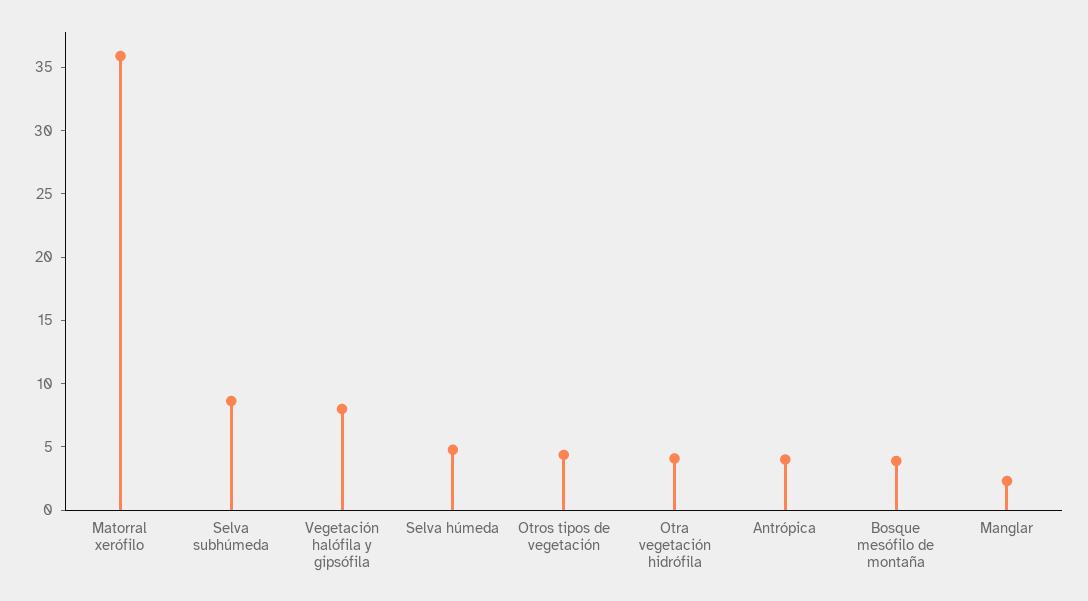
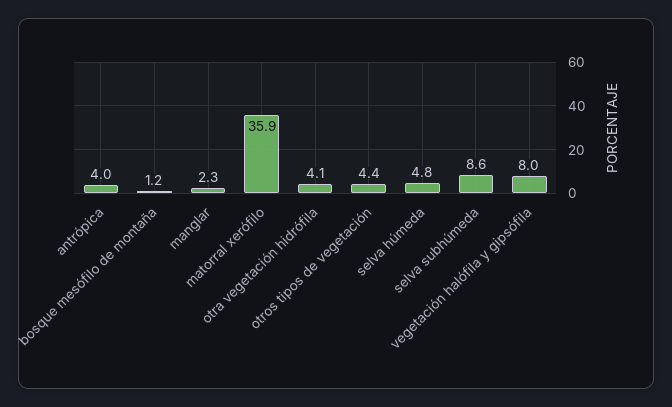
  {
    "Matorral xerófilo": 35.9,
    "Selva subhúmeda": 8.6,
    "Vegetación halófila y gipsófila": 8,
    "Selva húmeda": 4.8,
    "Otros tipos de vegetación": 4.4,
    "Otra vegetación hidrófila": 4.1,
    "Antrópica": 4,
-   "Bosque mesófilo de montaña": 4,
+   "Bosque mesófilo de montaña": 1.2,
    "Manglar": 2.3
  }

